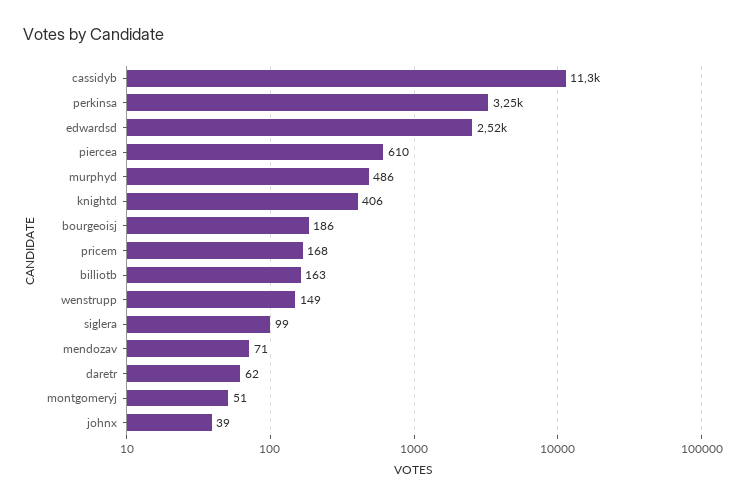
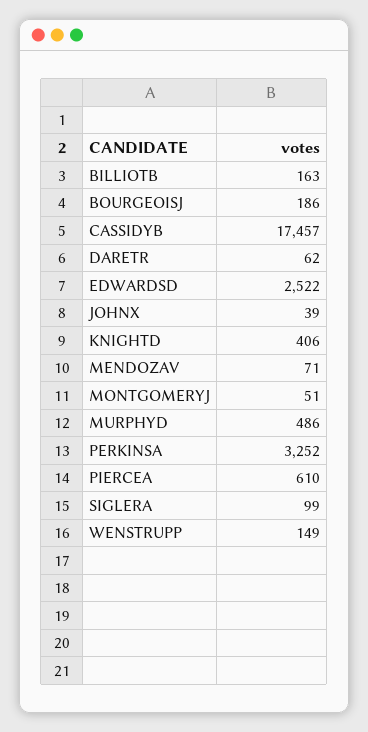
  {
-   "cassidyb": 11300,
+   "cassidyb": 17457,
    "perkinsa": 3252,
    "edwardsd": 2522,
    "piercea": 610,
    "murphyd": 486,
    "knightd": 406,
    "bourgeoisj": 186,
-   "pricem": 168,
    "billiotb": 163,
    "wenstrupp": 149,
    "siglera": 99,
    "mendozav": 71,
    "daretr": 62,
    "montgomeryj": 51,
    "johnx": 39
  }

